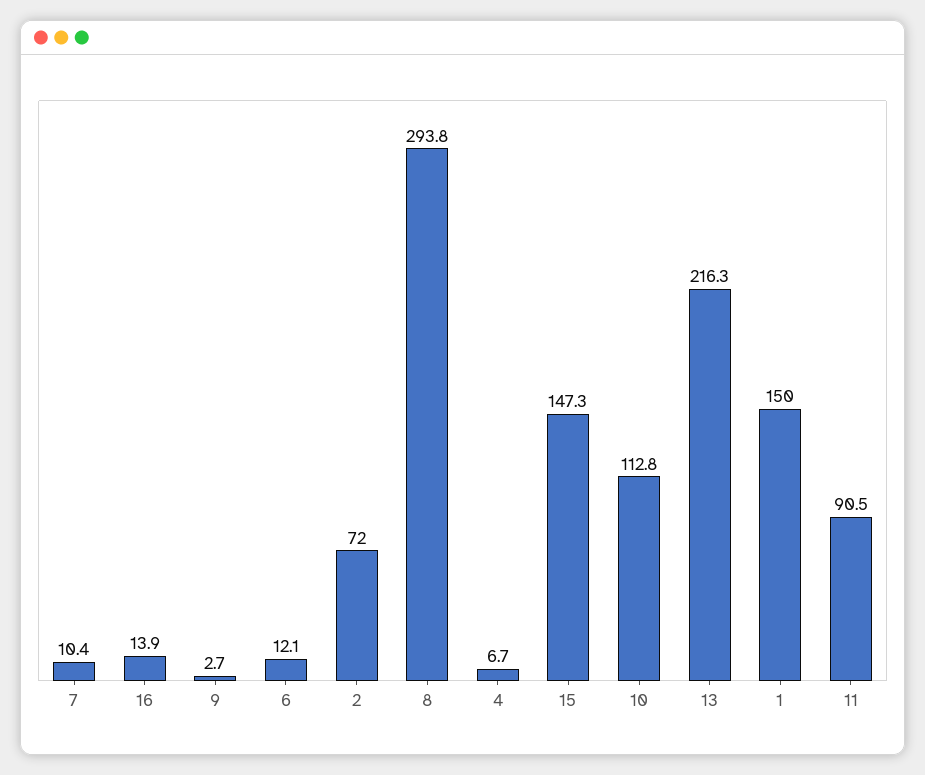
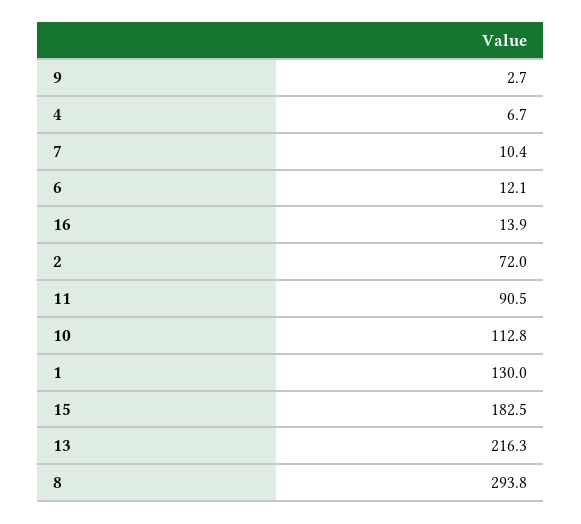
  {
    "7": 10.4,
    "16": 13.9,
    "9": 2.7,
    "6": 12.1,
    "2": 72,
    "8": 293.8,
    "4": 6.7,
-   "15": 147.3,
+   "15": 182.5,
    "10": 112.8,
    "13": 216.3,
-   "1": 150,
+   "1": 130,
    "11": 90.5
  }

